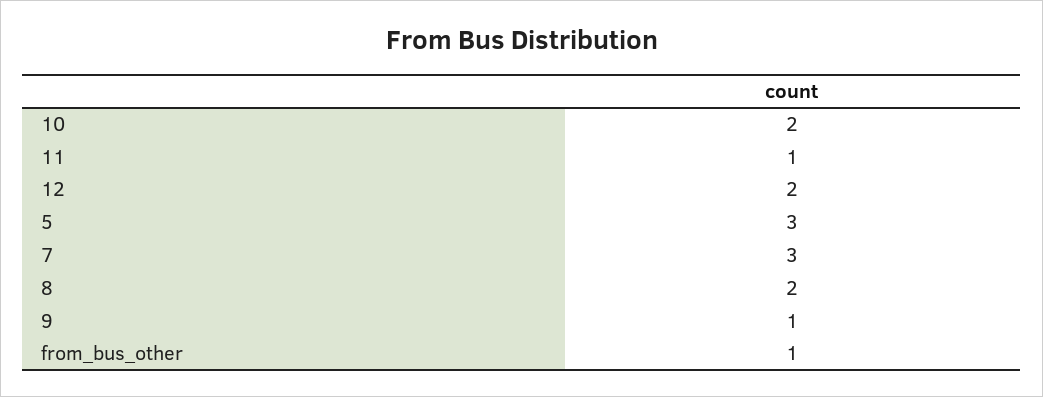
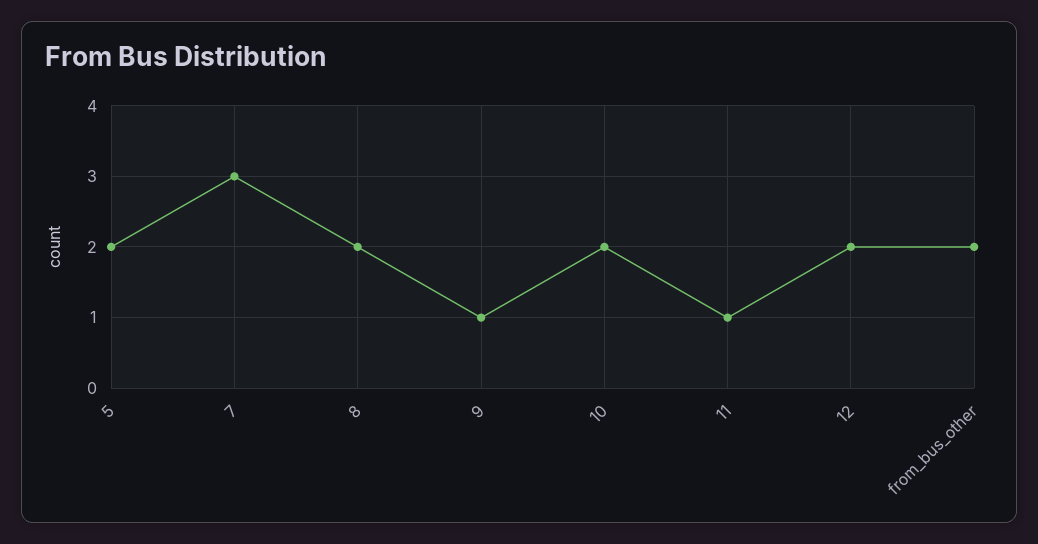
  {
    "10": 2,
    "11": 1,
    "12": 2,
-   "5": 3,
+   "5": 2,
    "7": 3,
    "8": 2,
    "9": 1,
-   "from_bus_other": 1
+   "from_bus_other": 2
  }

